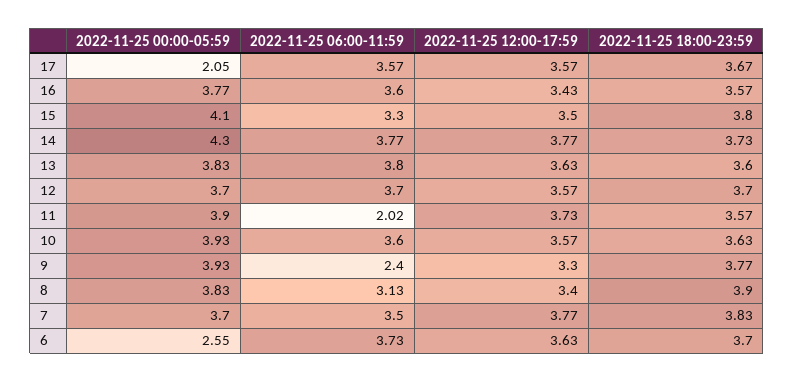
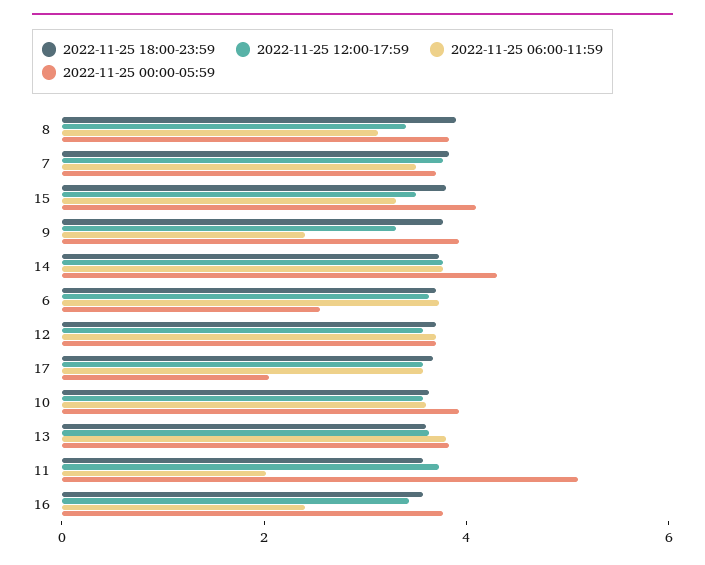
  {
    "2022-11-25 00:00-05:59": {
      "17": 2.05,
      "16": 3.77,
      "15": 4.1,
      "14": 4.3,
      "13": 3.83,
      "12": 3.7,
-     "11": 3.9,
+     "11": 5,
      "10": 3.93,
      "9": 3.93,
      "8": 3.83,
      "7": 3.7,
      "6": 2.55
    },
    "2022-11-25 06:00-11:59": {
      "17": 3.57,
-     "16": 3.6,
+     "16": 2.5,
      "15": 3.3,
      "14": 3.77,
      "13": 3.8,
      "12": 3.7,
      "11": 2.02,
      "10": 3.6,
      "9": 2.4,
      "8": 3.13,
      "7": 3.5,
      "6": 3.73
    },
    "2022-11-25 12:00-17:59": {
      "17": 3.57,
      "16": 3.43,
      "15": 3.5,
      "14": 3.77,
      "13": 3.63,
      "12": 3.57,
      "11": 3.73,
      "10": 3.57,
      "9": 3.3,
      "8": 3.4,
      "7": 3.77,
      "6": 3.63
    },
    "2022-11-25 18:00-23:59": {
      "17": 3.67,
      "16": 3.57,
      "15": 3.8,
      "14": 3.73,
      "13": 3.6,
      "12": 3.7,
      "11": 3.57,
      "10": 3.63,
      "9": 3.77,
      "8": 3.9,
      "7": 3.83,
      "6": 3.7
    }
  }

